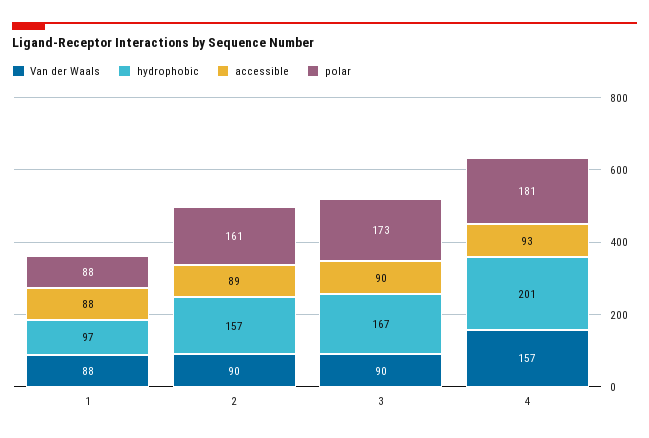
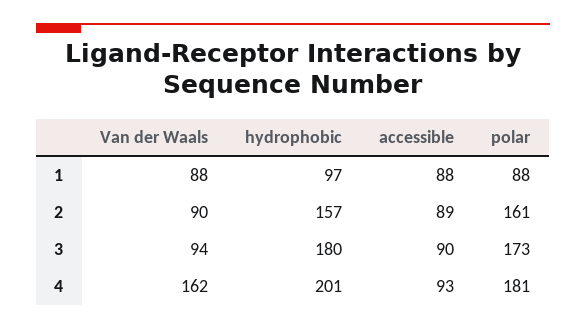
  {
    "Van der Waals": {
      "1": 88,
      "2": 90,
-     "3": 90,
+     "3": 94,
-     "4": 157
+     "4": 162
    },
    "hydrophobic": {
      "1": 97,
      "2": 157,
-     "3": 167,
+     "3": 180,
      "4": 201
    },
    "accessible": {
      "1": 88,
      "2": 89,
      "3": 90,
      "4": 93
    },
    "polar": {
      "1": 88,
      "2": 161,
      "3": 173,
      "4": 181
    }
  }

